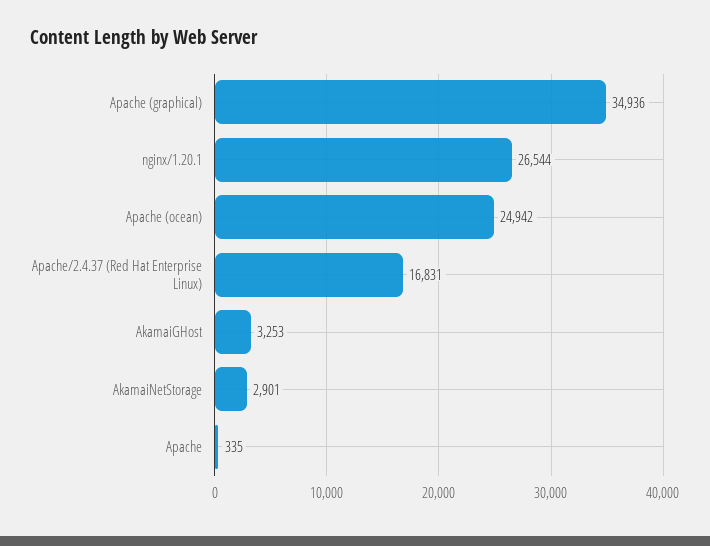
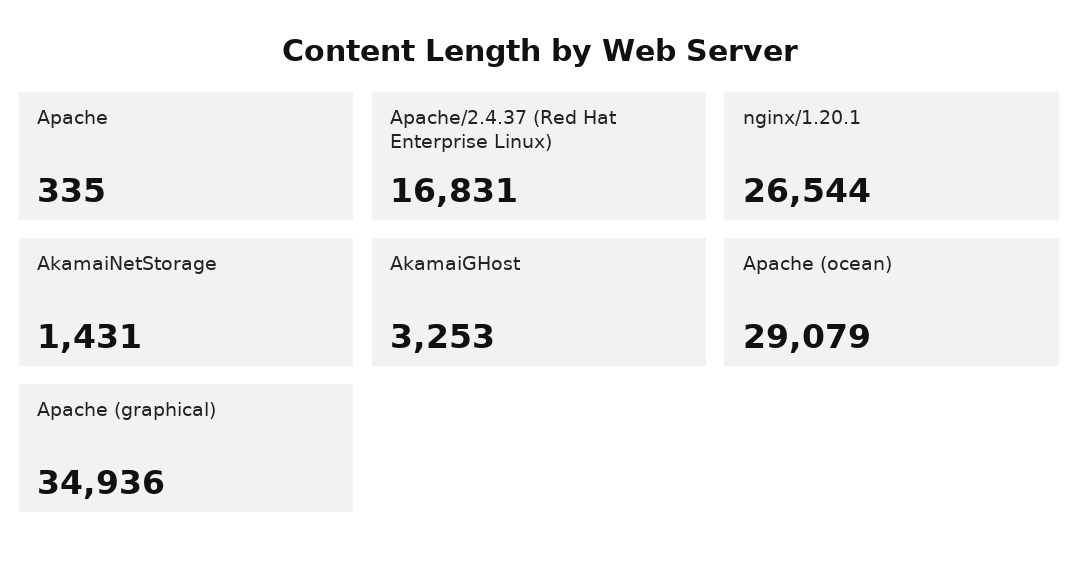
  {
    "Apache (graphical)": 34936,
    "nginx/1.20.1": 26544,
-   "Apache (ocean)": 24942,
+   "Apache (ocean)": 29079,
    "Apache/2.4.37 (Red Hat Enterprise Linux)": 16831,
    "AkamaiGHost": 3253,
-   "AkamaiNetStorage": 2901,
+   "AkamaiNetStorage": 1431,
    "Apache": 335
  }

